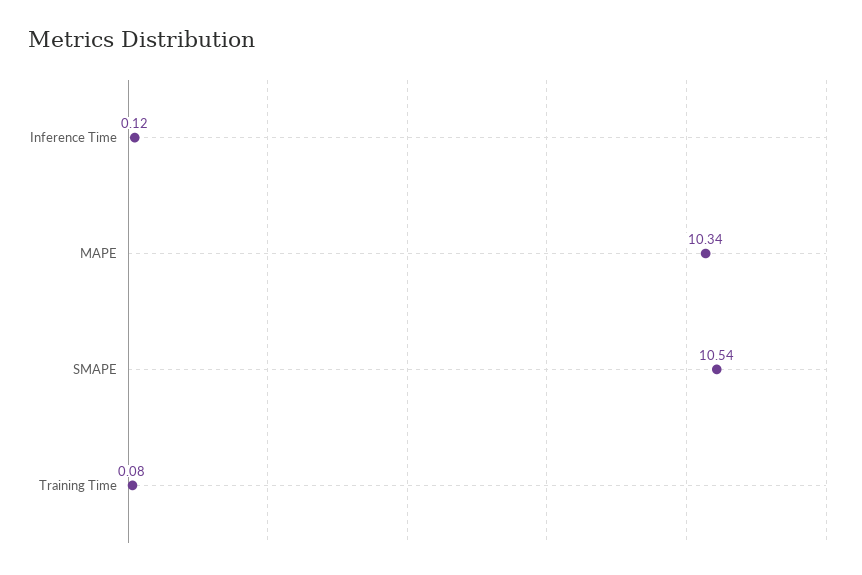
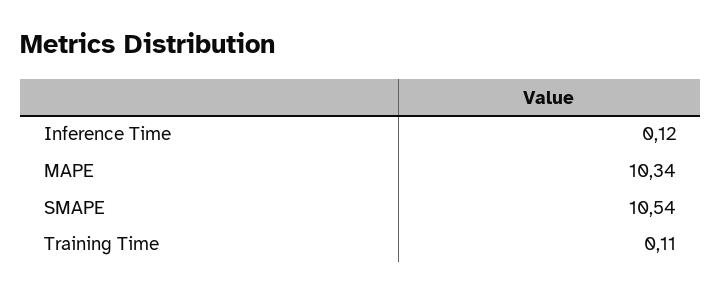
  {
    "Inference Time": 0.12,
    "MAPE": 10.34,
    "SMAPE": 10.54,
-   "Training Time": 0.08
+   "Training Time": 0.11
  }

